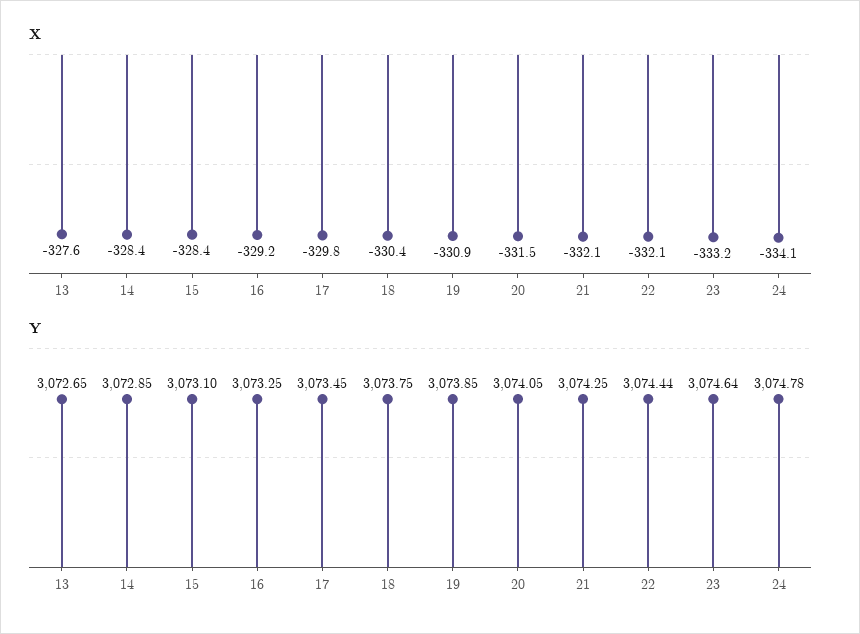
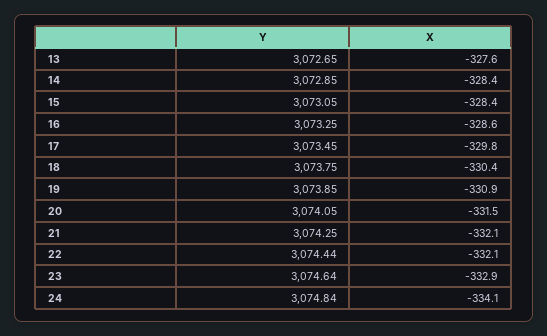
  {
    "X": {
      "13": -327.6,
      "14": -328.4,
      "15": -328.4,
-     "16": -329.2,
+     "16": -328.6,
      "17": -329.8,
      "18": -330.4,
      "19": -330.9,
      "20": -331.5,
      "21": -332.1,
      "22": -332.1,
-     "23": -333.2,
+     "23": -332.9,
      "24": -334.1
    },
    "Y": {
      "13": 3072.65,
      "14": 3072.85,
-     "15": 3073.1,
+     "15": 3073.05,
      "16": 3073.25,
      "17": 3073.45,
      "18": 3073.75,
      "19": 3073.85,
      "20": 3074.05,
      "21": 3074.25,
      "22": 3074.44,
      "23": 3074.64,
-     "24": 3074.78
+     "24": 3074.84
    }
  }

